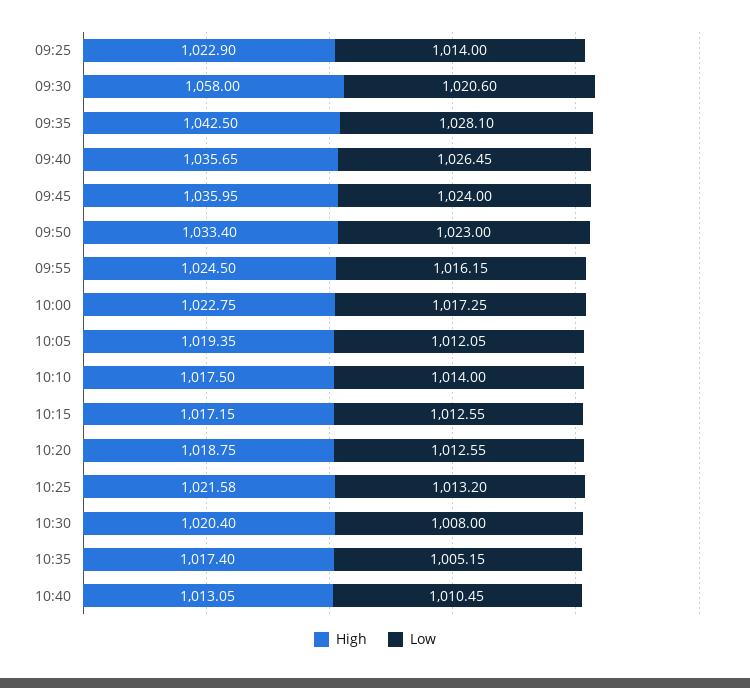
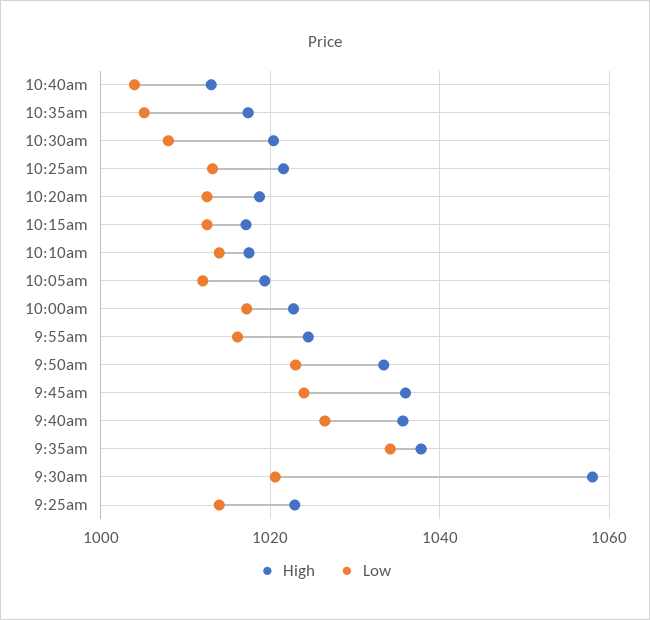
  {
    "High": {
      "09:25": 1022.9,
      "09:30": 1058,
-     "09:35": 1042.5,
+     "09:35": 1038,
      "09:40": 1035.65,
      "09:45": 1035.95,
      "09:50": 1033.4,
      "09:55": 1024.5,
      "10:00": 1022.75,
      "10:05": 1019.35,
      "10:10": 1017.5,
      "10:15": 1017.15,
      "10:20": 1018.75,
      "10:25": 1021.58,
      "10:30": 1020.4,
      "10:35": 1017.4,
      "10:40": 1013.05
    },
    "Low": {
      "09:25": 1014,
      "09:30": 1020.6,
-     "09:35": 1028.1,
+     "09:35": 1034,
      "09:40": 1026.45,
      "09:45": 1024,
      "09:50": 1023,
      "09:55": 1016.15,
      "10:00": 1017.25,
      "10:05": 1012.05,
      "10:10": 1014,
      "10:15": 1012.55,
      "10:20": 1012.55,
      "10:25": 1013.2,
      "10:30": 1008,
      "10:35": 1005.15,
-     "10:40": 1010.45
+     "10:40": 1004
    }
  }

